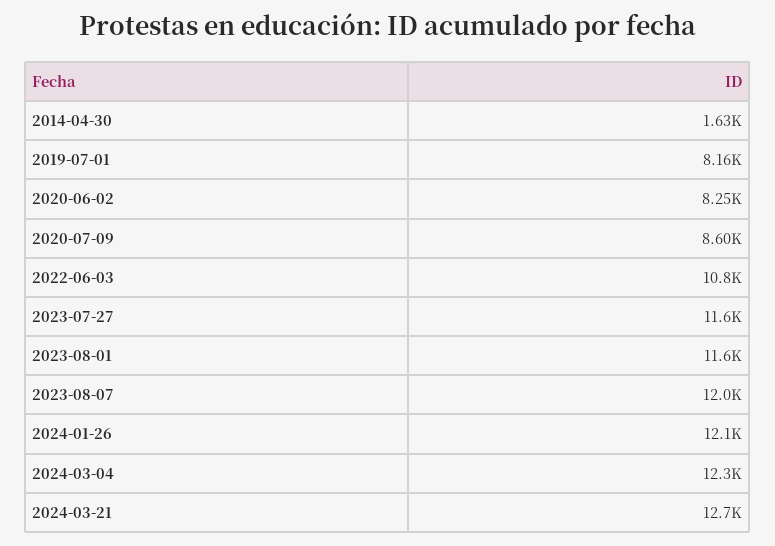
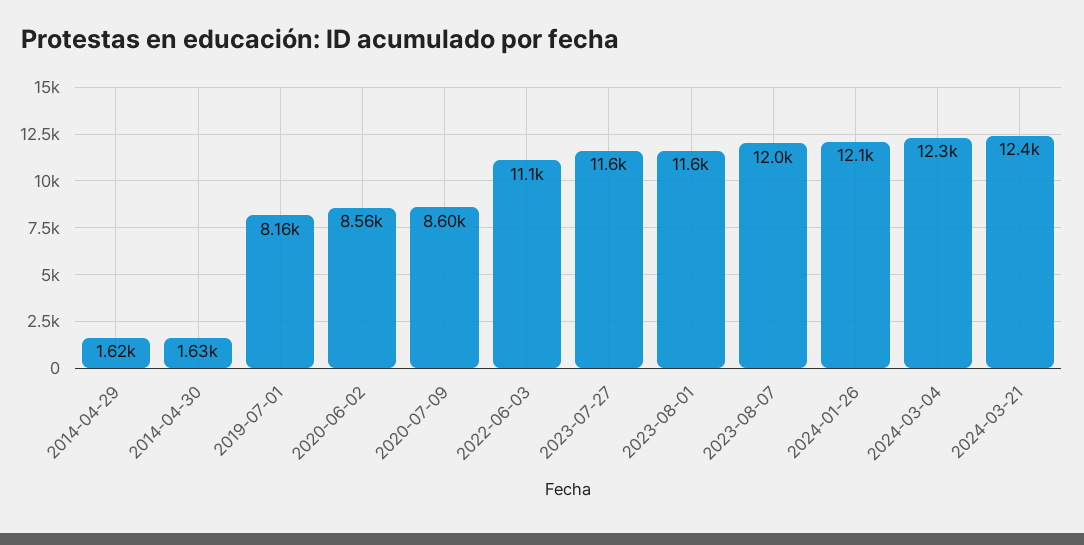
  {
    "2014-04-30": 1630,
    "2019-07-01": 8160,
-   "2020-06-02": 8250,
+   "2020-06-02": 8560,
    "2020-07-09": 8600,
-   "2022-06-03": 10800,
+   "2022-06-03": 11100,
    "2023-07-27": 11600,
    "2023-08-01": 11600,
    "2023-08-07": 12000,
    "2024-01-26": 12100,
    "2024-03-04": 12300,
-   "2024-03-21": 12700
+   "2024-03-21": 12400,
+   "2014-04-29": 1620
  }

